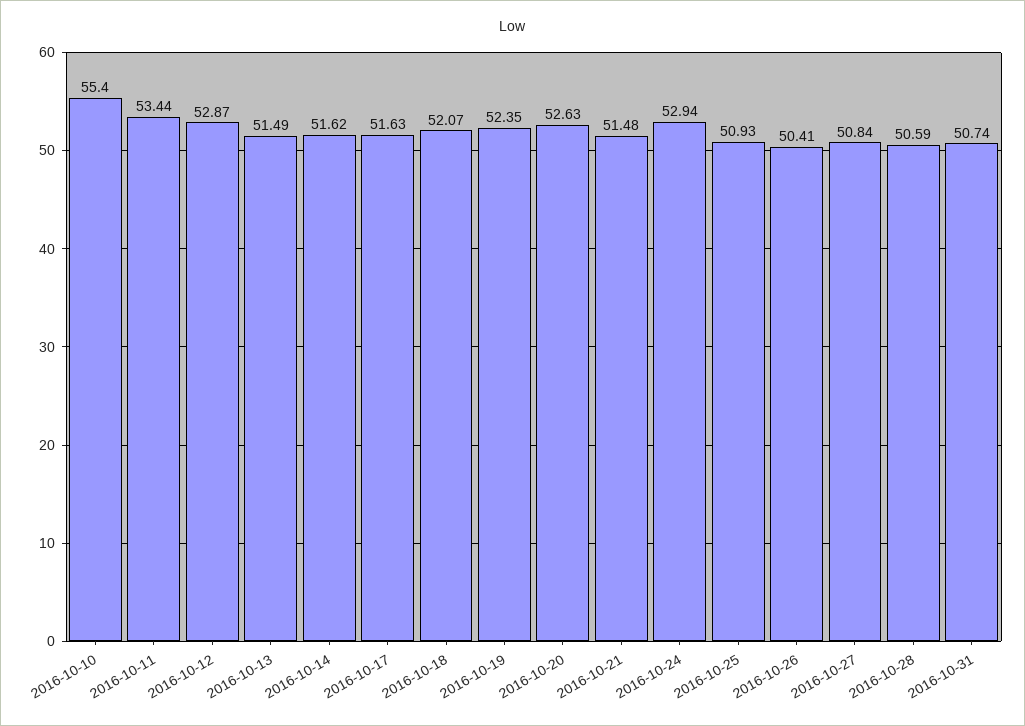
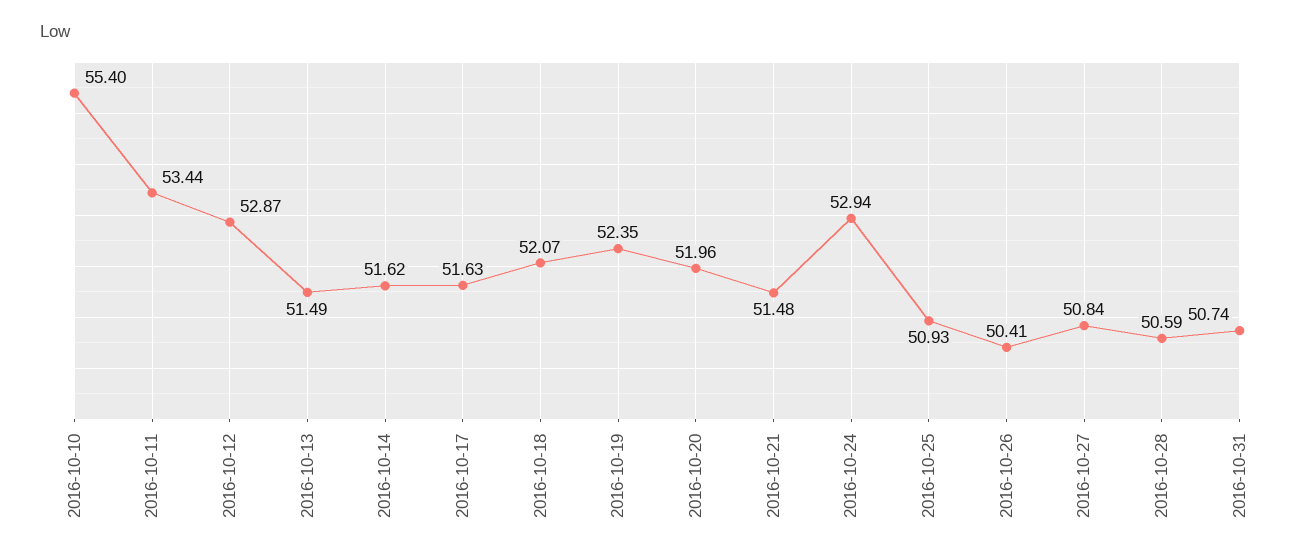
  {
    "2016-10-10": 55.4,
    "2016-10-11": 53.44,
    "2016-10-12": 52.87,
    "2016-10-13": 51.49,
    "2016-10-14": 51.62,
    "2016-10-17": 51.63,
    "2016-10-18": 52.07,
    "2016-10-19": 52.35,
-   "2016-10-20": 52.63,
+   "2016-10-20": 51.96,
    "2016-10-21": 51.48,
    "2016-10-24": 52.94,
    "2016-10-25": 50.93,
    "2016-10-26": 50.41,
    "2016-10-27": 50.84,
    "2016-10-28": 50.59,
    "2016-10-31": 50.74
  }

